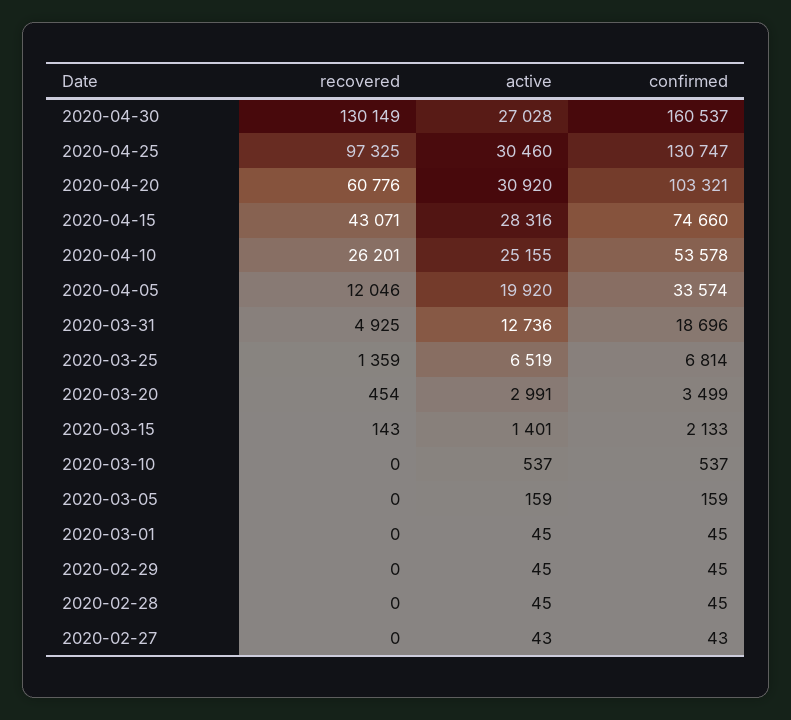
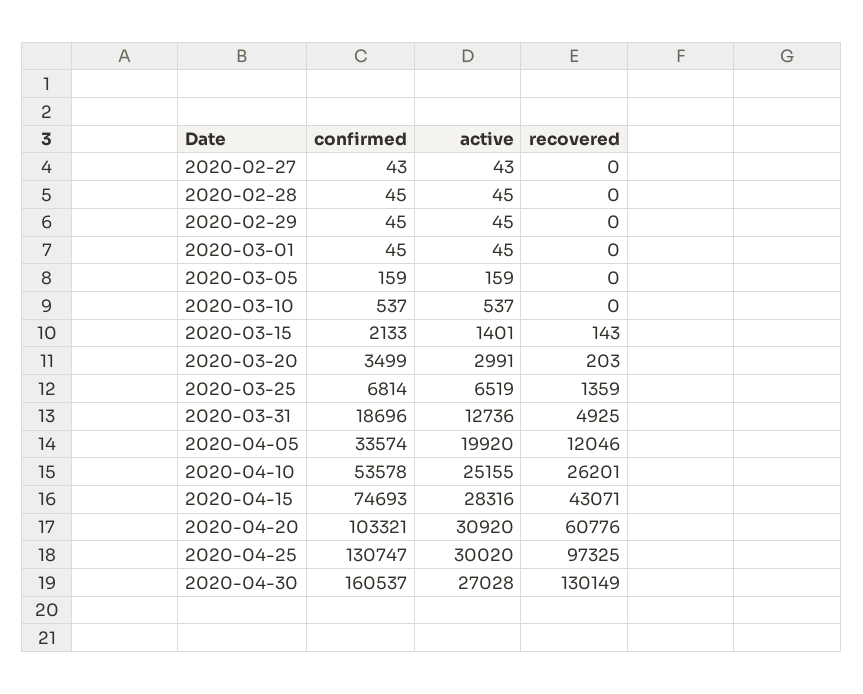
  {
    "recovered": {
      "2020-04-30": 130149,
      "2020-04-25": 97325,
      "2020-04-20": 60776,
      "2020-04-15": 43071,
      "2020-04-10": 26201,
      "2020-04-05": 12046,
      "2020-03-31": 4925,
      "2020-03-25": 1359,
-     "2020-03-20": 454,
+     "2020-03-20": 203,
      "2020-03-15": 143,
      "2020-03-10": 0,
      "2020-03-05": 0,
      "2020-03-01": 0,
      "2020-02-29": 0,
      "2020-02-28": 0,
      "2020-02-27": 0
    },
    "active": {
      "2020-04-30": 27028,
-     "2020-04-25": 30460,
+     "2020-04-25": 30020,
      "2020-04-20": 30920,
      "2020-04-15": 28316,
      "2020-04-10": 25155,
      "2020-04-05": 19920,
      "2020-03-31": 12736,
      "2020-03-25": 6519,
      "2020-03-20": 2991,
      "2020-03-15": 1401,
      "2020-03-10": 537,
      "2020-03-05": 159,
      "2020-03-01": 45,
      "2020-02-29": 45,
      "2020-02-28": 45,
      "2020-02-27": 43
    },
    "confirmed": {
      "2020-04-30": 160537,
      "2020-04-25": 130747,
      "2020-04-20": 103321,
-     "2020-04-15": 74660,
+     "2020-04-15": 74693,
      "2020-04-10": 53578,
      "2020-04-05": 33574,
      "2020-03-31": 18696,
      "2020-03-25": 6814,
      "2020-03-20": 3499,
      "2020-03-15": 2133,
      "2020-03-10": 537,
      "2020-03-05": 159,
      "2020-03-01": 45,
      "2020-02-29": 45,
      "2020-02-28": 45,
      "2020-02-27": 43
    }
  }

